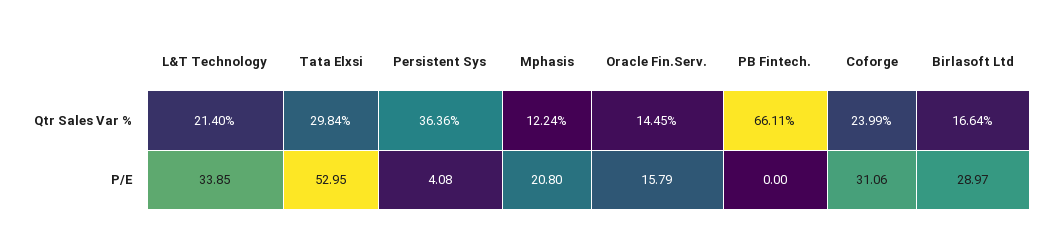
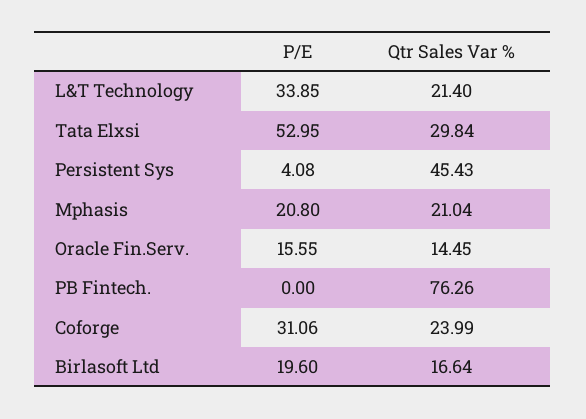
  {
    "L&T Technology": {
      "Qtr Sales Var %": 21.4,
      "P/E": 33.85
    },
    "Tata Elxsi": {
      "Qtr Sales Var %": 29.84,
      "P/E": 52.95
    },
    "Persistent Sys": {
-     "Qtr Sales Var %": 36.36,
+     "Qtr Sales Var %": 45.43,
      "P/E": 4.08
    },
    "Mphasis": {
-     "Qtr Sales Var %": 12.24,
+     "Qtr Sales Var %": 21.04,
      "P/E": 20.8
    },
    "Oracle Fin.Serv.": {
      "Qtr Sales Var %": 14.45,
-     "P/E": 15.79
+     "P/E": 15.55
    },
    "PB Fintech.": {
-     "Qtr Sales Var %": 66.11,
+     "Qtr Sales Var %": 76.26,
      "P/E": 0
    },
    "Coforge": {
      "Qtr Sales Var %": 23.99,
      "P/E": 31.06
    },
    "Birlasoft Ltd": {
      "Qtr Sales Var %": 16.64,
-     "P/E": 28.97
+     "P/E": 19.6
    }
  }

